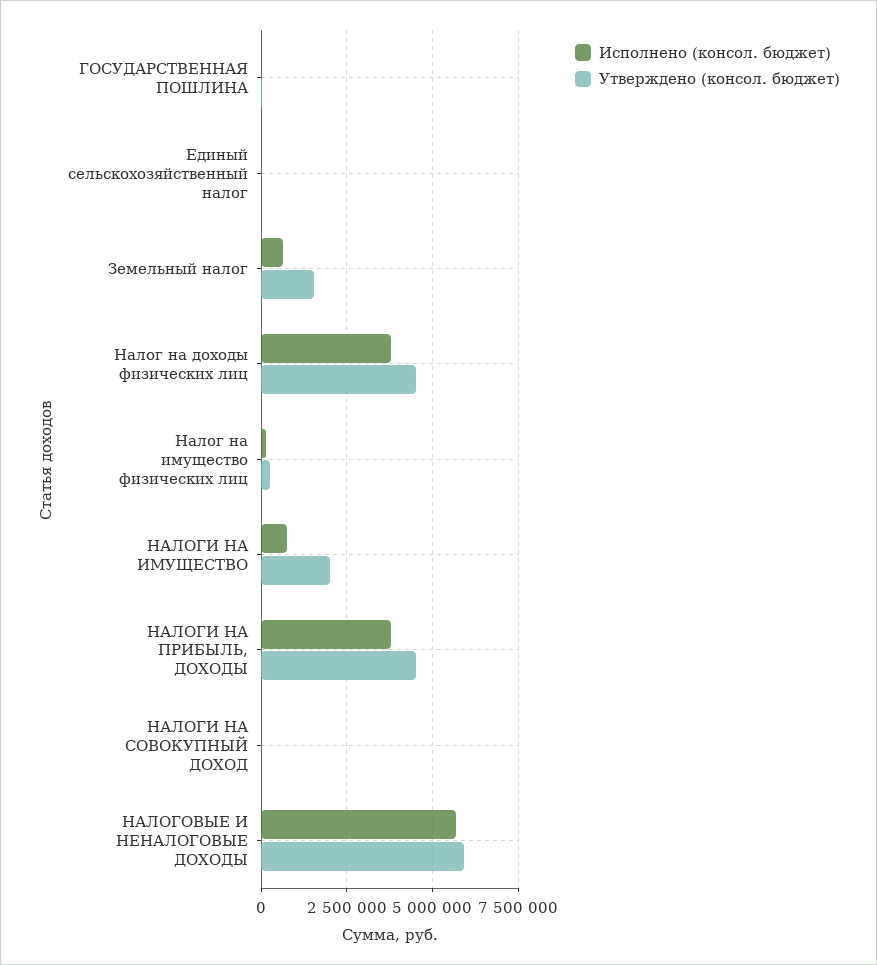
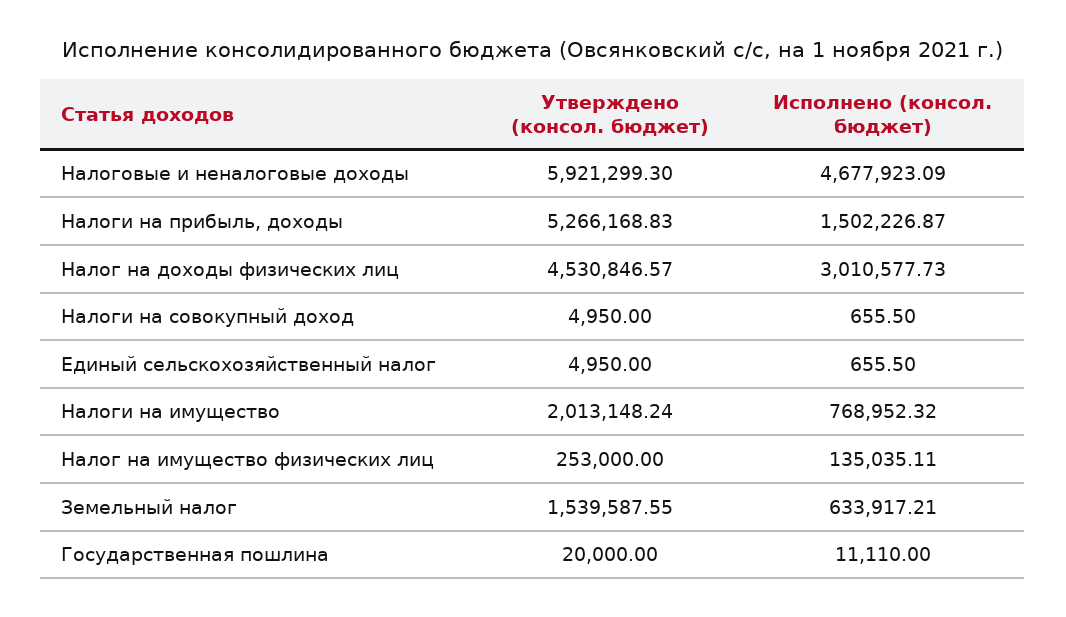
  {
    "Исполнено (консол. бюджет)": {
      "ГОСУДАРСТВЕННАЯ ПОШЛИНА": 11110,
      "Единый сельскохозяйственный налог": 655.5,
      "Земельный налог": 633917.21,
-     "Налог на доходы физических лиц": 3750000,
+     "Налог на доходы физических лиц": 3010577.73,
      "Налог на имущество физических лиц": 135035.11,
      "НАЛОГИ НА ИМУЩЕСТВО": 768952.32,
-     "НАЛОГИ НА ПРИБЫЛЬ, ДОХОДЫ": 3750000,
+     "НАЛОГИ НА ПРИБЫЛЬ, ДОХОДЫ": 1502226.87,
      "НАЛОГИ НА СОВОКУПНЫЙ ДОХОД": 655.5,
-     "НАЛОГОВЫЕ И НЕНАЛОГОВЫЕ ДОХОДЫ": 5750000
+     "НАЛОГОВЫЕ И НЕНАЛОГОВЫЕ ДОХОДЫ": 4677923.09
    },
    "Утверждено (консол. бюджет)": {
      "ГОСУДАРСТВЕННАЯ ПОШЛИНА": 20000,
      "Единый сельскохозяйственный налог": 4950,
      "Земельный налог": 1539587.55,
      "Налог на доходы физических лиц": 4530846.57,
      "Налог на имущество физических лиц": 253000,
      "НАЛОГИ НА ИМУЩЕСТВО": 2013148.24,
-     "НАЛОГИ НА ПРИБЫЛЬ, ДОХОДЫ": 4500000,
+     "НАЛОГИ НА ПРИБЫЛЬ, ДОХОДЫ": 5266168.83,
      "НАЛОГИ НА СОВОКУПНЫЙ ДОХОД": 4950,
      "НАЛОГОВЫЕ И НЕНАЛОГОВЫЕ ДОХОДЫ": 5921299.3
    }
  }

